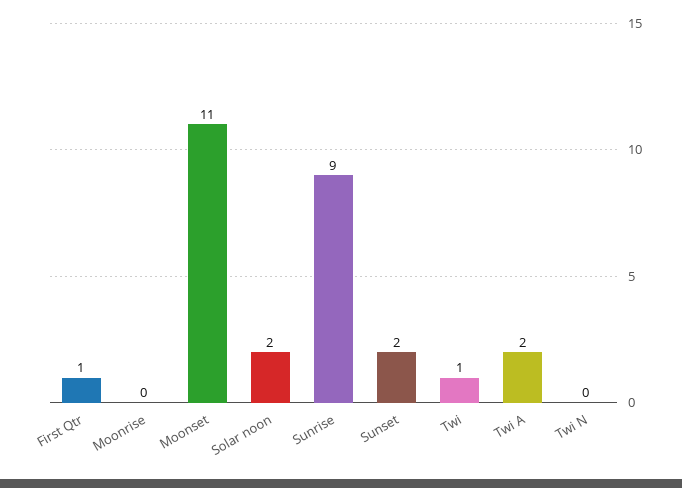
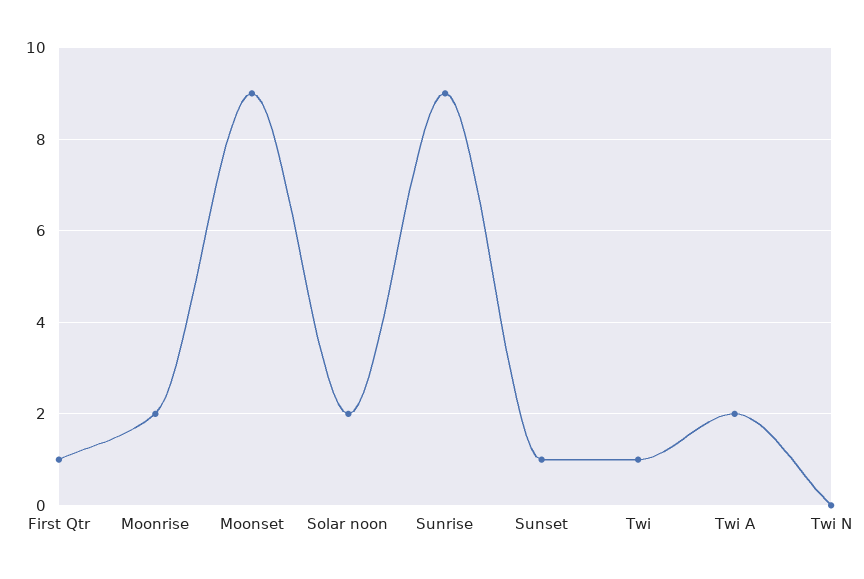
  {
    "First Qtr": 1,
-   "Moonrise": 0,
+   "Moonrise": 2,
-   "Moonset": 11,
+   "Moonset": 9,
    "Solar noon": 2,
    "Sunrise": 9,
-   "Sunset": 2,
+   "Sunset": 1,
    "Twi": 1,
    "Twi A": 2,
    "Twi N": 0
  }

